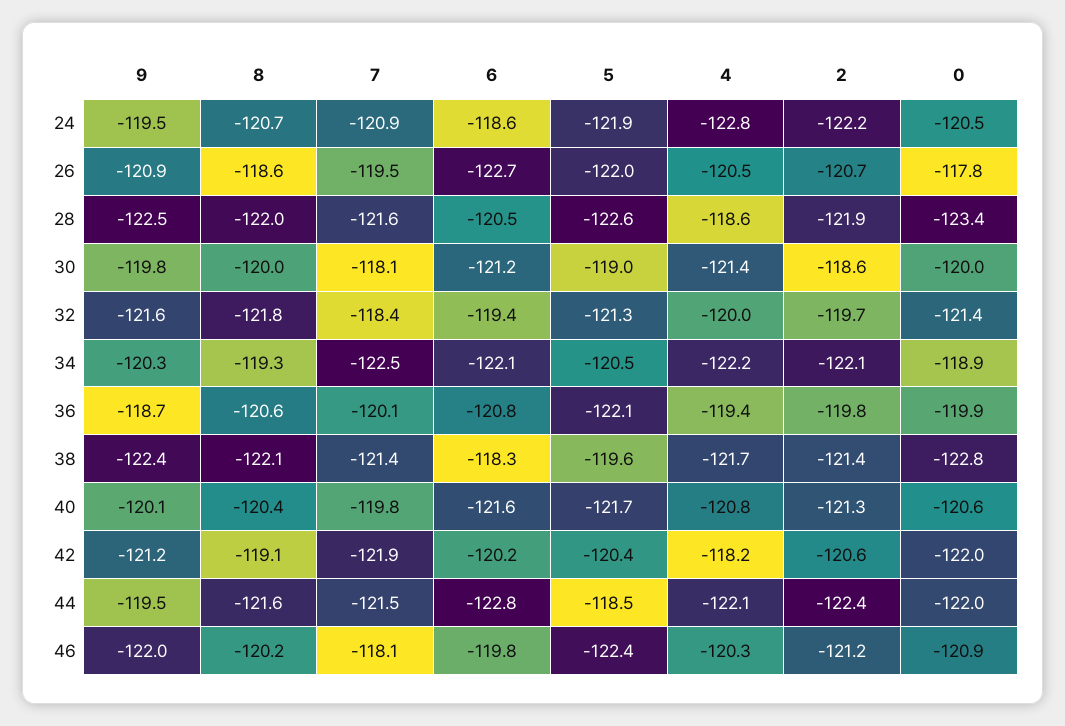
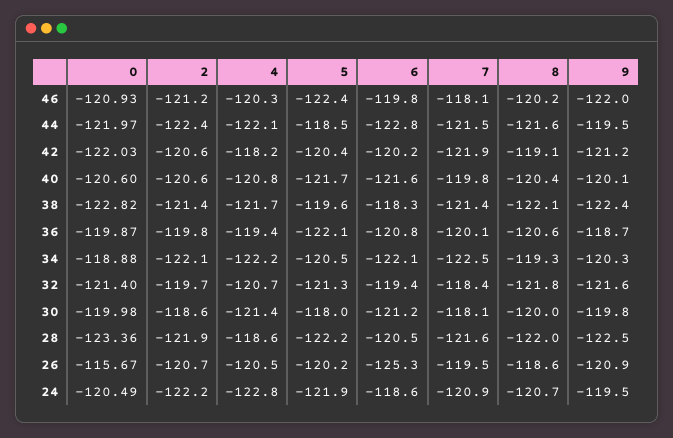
  {
    "9": {
      "24": -119.5,
      "26": -120.9,
      "28": -122.5,
      "30": -119.8,
      "32": -121.6,
      "34": -120.3,
      "36": -118.7,
      "38": -122.4,
      "40": -120.1,
      "42": -121.2,
      "44": -119.5,
      "46": -122
    },
    "8": {
      "24": -120.7,
      "26": -118.6,
      "28": -122,
      "30": -120,
      "32": -121.8,
      "34": -119.3,
      "36": -120.6,
      "38": -122.1,
      "40": -120.4,
      "42": -119.1,
      "44": -121.6,
      "46": -120.2
    },
    "7": {
      "24": -120.9,
      "26": -119.5,
      "28": -121.6,
      "30": -118.1,
      "32": -118.4,
      "34": -122.5,
      "36": -120.1,
      "38": -121.4,
      "40": -119.8,
      "42": -121.9,
      "44": -121.5,
      "46": -118.1
    },
    "6": {
      "24": -118.6,
-     "26": -122.7,
+     "26": -125.3,
      "28": -120.5,
      "30": -121.2,
      "32": -119.4,
      "34": -122.1,
      "36": -120.8,
      "38": -118.3,
      "40": -121.6,
      "42": -120.2,
      "44": -122.8,
      "46": -119.8
    },
    "5": {
      "24": -121.9,
-     "26": -122,
+     "26": -120.2,
-     "28": -122.6,
+     "28": -122.2,
-     "30": -119,
+     "30": -118,
      "32": -121.3,
      "34": -120.5,
      "36": -122.1,
      "38": -119.6,
      "40": -121.7,
      "42": -120.4,
      "44": -118.5,
      "46": -122.4
    },
    "4": {
      "24": -122.8,
      "26": -120.5,
      "28": -118.6,
      "30": -121.4,
-     "32": -120,
+     "32": -120.7,
      "34": -122.2,
      "36": -119.4,
      "38": -121.7,
      "40": -120.8,
      "42": -118.2,
      "44": -122.1,
      "46": -120.3
    },
    "2": {
      "24": -122.2,
      "26": -120.7,
      "28": -121.9,
      "30": -118.6,
      "32": -119.7,
      "34": -122.1,
      "36": -119.8,
      "38": -121.4,
-     "40": -121.3,
+     "40": -120.6,
      "42": -120.6,
      "44": -122.4,
      "46": -121.2
    },
    "0": {
      "24": -120.49,
-     "26": -117.8,
+     "26": -115.67,
      "28": -123.36,
      "30": -119.98,
      "32": -121.4,
      "34": -118.88,
      "36": -119.87,
      "38": -122.82,
      "40": -120.6,
      "42": -122.03,
      "44": -121.97,
      "46": -120.93
    }
  }

